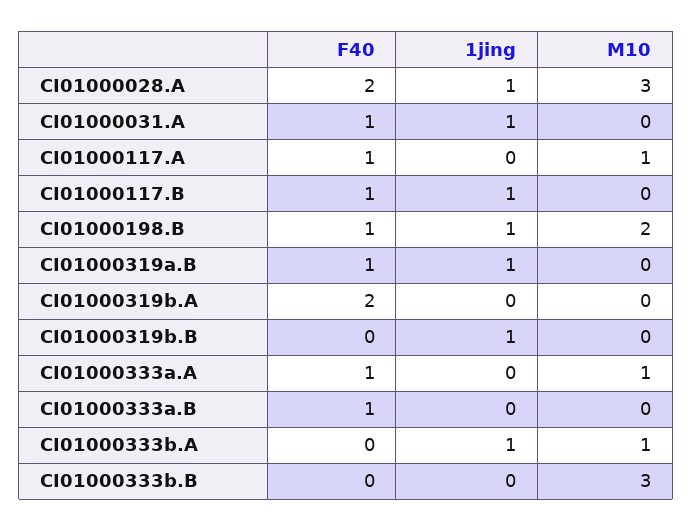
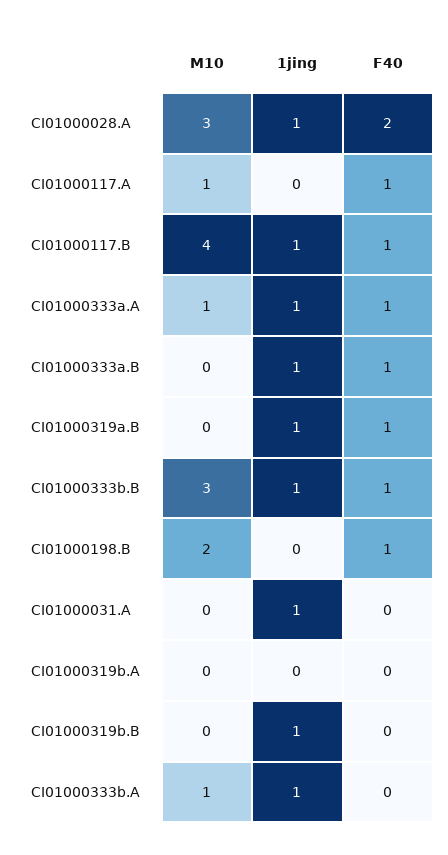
  {
    "F40": {
      "CI01000028.A": 2,
-     "CI01000031.A": 1,
+     "CI01000031.A": 0,
      "CI01000117.A": 1,
      "CI01000117.B": 1,
      "CI01000198.B": 1,
      "CI01000319a.B": 1,
-     "CI01000319b.A": 2,
+     "CI01000319b.A": 0,
      "CI01000319b.B": 0,
      "CI01000333a.A": 1,
      "CI01000333a.B": 1,
      "CI01000333b.A": 0,
-     "CI01000333b.B": 0
+     "CI01000333b.B": 1
    },
    "1jing": {
      "CI01000028.A": 1,
      "CI01000031.A": 1,
      "CI01000117.A": 0,
      "CI01000117.B": 1,
-     "CI01000198.B": 1,
+     "CI01000198.B": 0,
      "CI01000319a.B": 1,
      "CI01000319b.A": 0,
      "CI01000319b.B": 1,
-     "CI01000333a.A": 0,
+     "CI01000333a.A": 1,
-     "CI01000333a.B": 0,
+     "CI01000333a.B": 1,
      "CI01000333b.A": 1,
-     "CI01000333b.B": 0
+     "CI01000333b.B": 1
    },
    "M10": {
      "CI01000028.A": 3,
      "CI01000031.A": 0,
      "CI01000117.A": 1,
-     "CI01000117.B": 0,
+     "CI01000117.B": 4,
      "CI01000198.B": 2,
      "CI01000319a.B": 0,
      "CI01000319b.A": 0,
      "CI01000319b.B": 0,
      "CI01000333a.A": 1,
      "CI01000333a.B": 0,
      "CI01000333b.A": 1,
      "CI01000333b.B": 3
    }
  }

